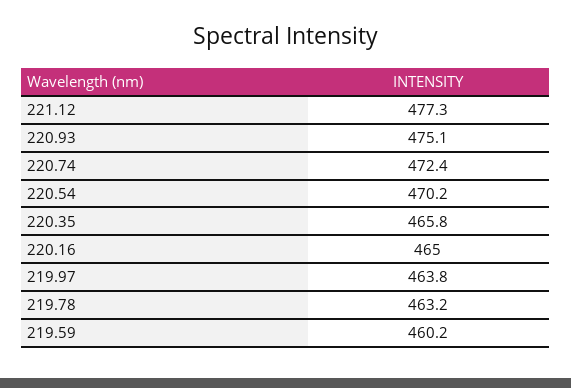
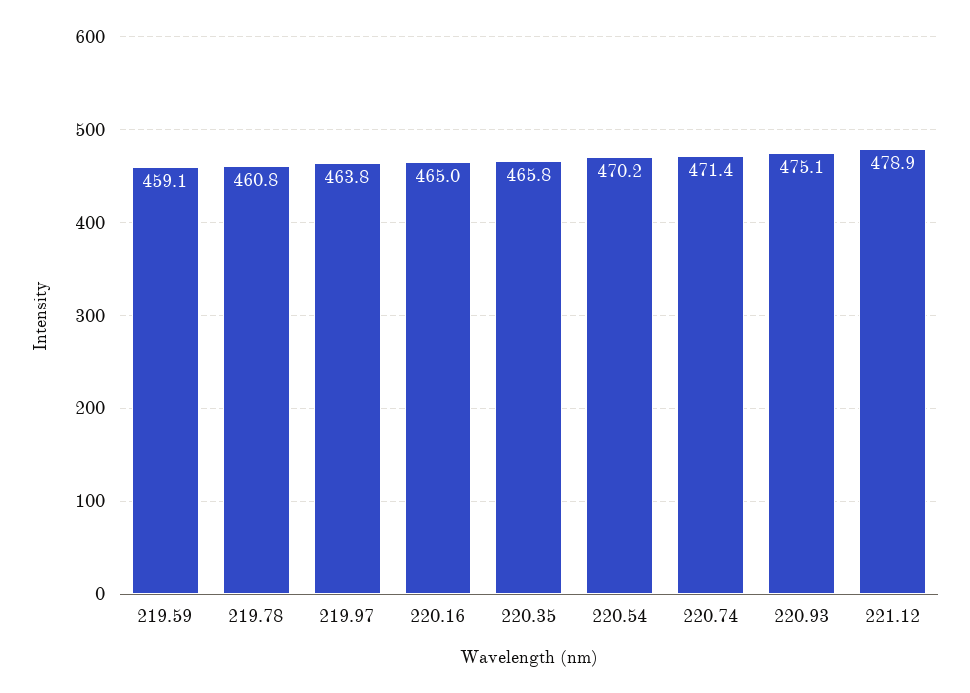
  {
-   "221.12": 477.3,
+   "221.12": 478.9,
    "220.93": 475.1,
-   "220.74": 472.4,
+   "220.74": 471.4,
    "220.54": 470.2,
    "220.35": 465.8,
    "220.16": 465,
    "219.97": 463.8,
-   "219.78": 463.2,
+   "219.78": 460.8,
-   "219.59": 460.2
+   "219.59": 459.1
  }

